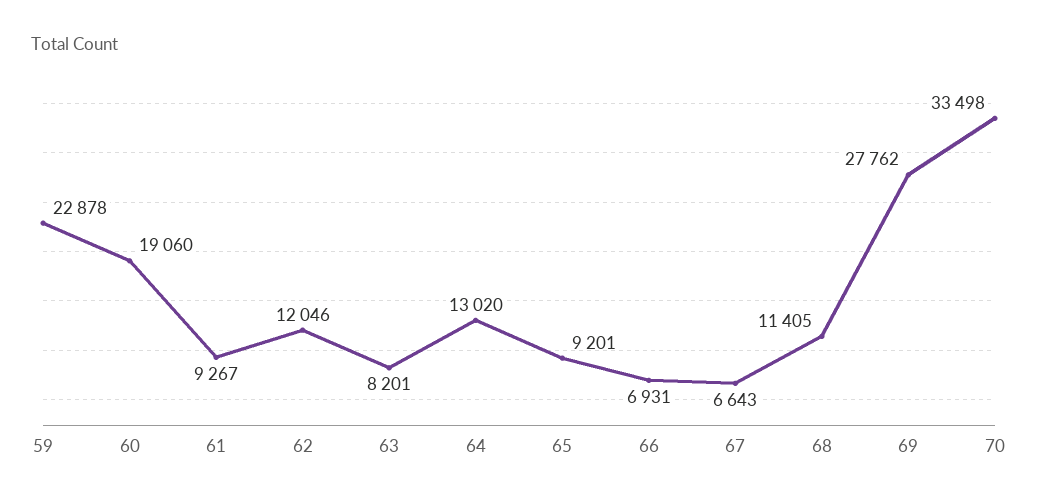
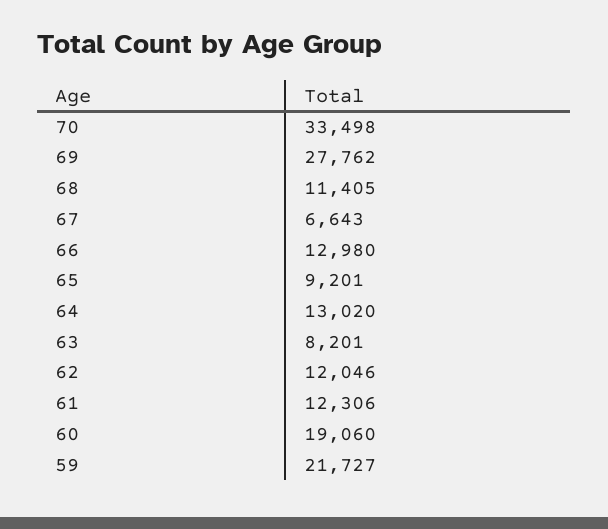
  {
-   "59": 22878,
+   "59": 21727,
    "60": 19060,
-   "61": 9267,
+   "61": 12306,
    "62": 12046,
    "63": 8201,
    "64": 13020,
    "65": 9201,
-   "66": 6931,
+   "66": 12980,
    "67": 6643,
    "68": 11405,
    "69": 27762,
    "70": 33498
  }

